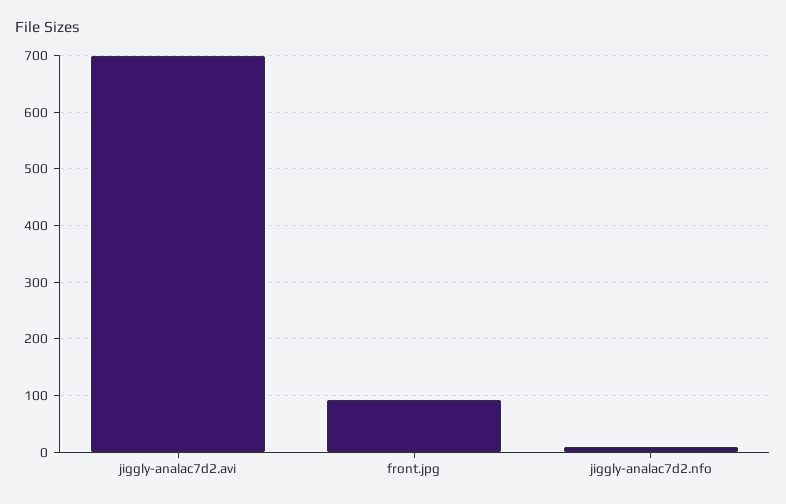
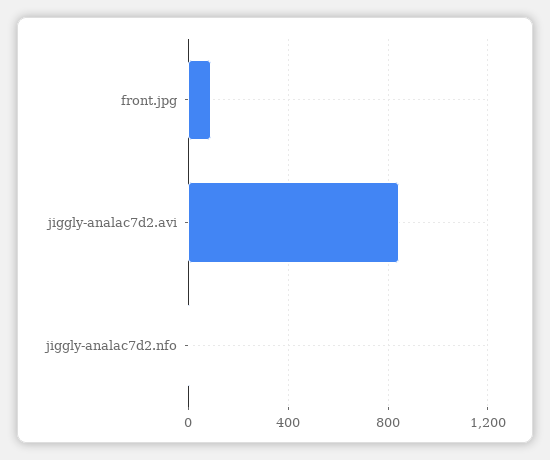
  {
-   "jiggly-analac7d2.avi": 700,
+   "jiggly-analac7d2.avi": 850,
    "front.jpg": 100,
    "jiggly-analac7d2.nfo": 0
  }

